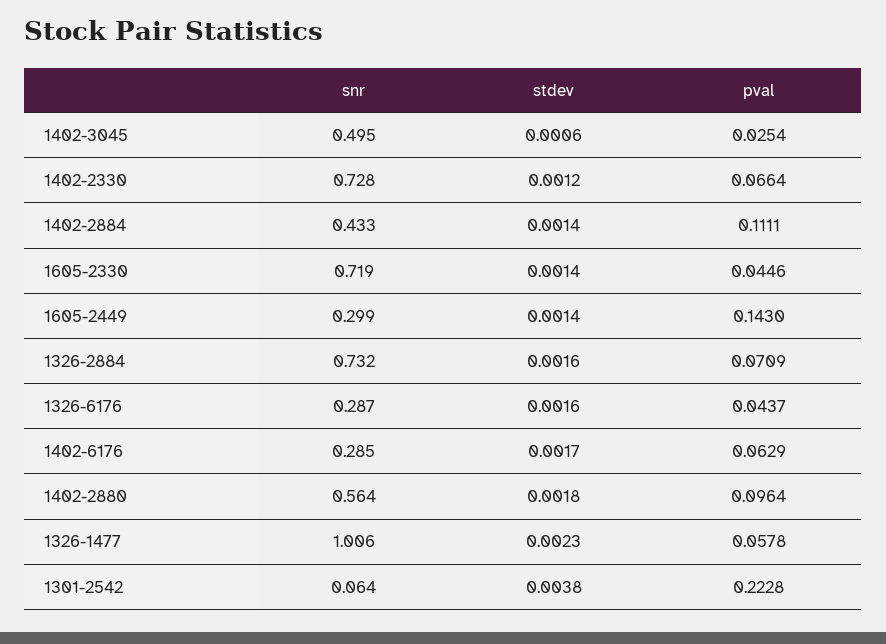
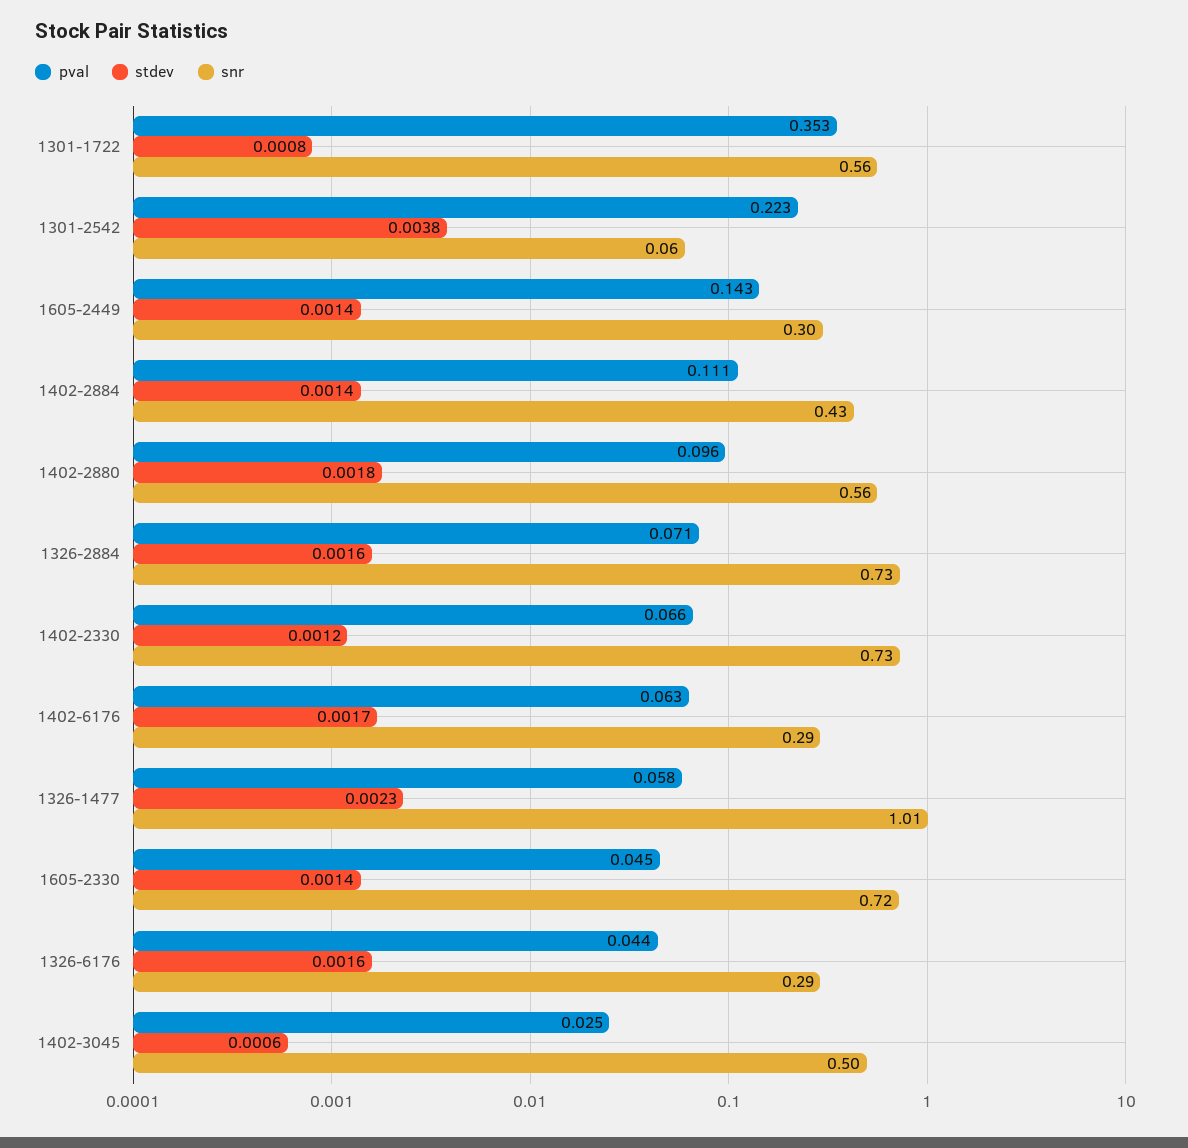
  {
    "snr": {
      "1402-3045": 0.495,
      "1402-2330": 0.728,
      "1402-2884": 0.433,
      "1605-2330": 0.719,
      "1605-2449": 0.299,
      "1326-2884": 0.732,
      "1326-6176": 0.287,
      "1402-6176": 0.285,
      "1402-2880": 0.564,
      "1326-1477": 1.006,
-     "1301-2542": 0.064
+     "1301-2542": 0.064,
+     "1301-1722": 0.56
    },
    "stdev": {
      "1402-3045": 0.0006,
      "1402-2330": 0.0012,
      "1402-2884": 0.0014,
      "1605-2330": 0.0014,
      "1605-2449": 0.0014,
      "1326-2884": 0.0016,
      "1326-6176": 0.0016,
      "1402-6176": 0.0017,
      "1402-2880": 0.0018,
      "1326-1477": 0.0023,
-     "1301-2542": 0.0038
+     "1301-2542": 0.0038,
+     "1301-1722": 0.0008
    },
    "pval": {
      "1402-3045": 0.0254,
      "1402-2330": 0.0664,
      "1402-2884": 0.1111,
      "1605-2330": 0.0446,
      "1605-2449": 0.143,
      "1326-2884": 0.0709,
      "1326-6176": 0.0437,
      "1402-6176": 0.0629,
      "1402-2880": 0.0964,
      "1326-1477": 0.0578,
-     "1301-2542": 0.2228
+     "1301-2542": 0.2228,
+     "1301-1722": 0.353
    }
  }

